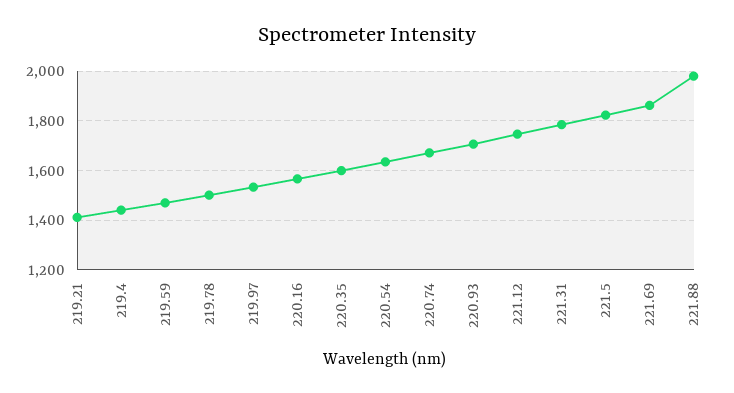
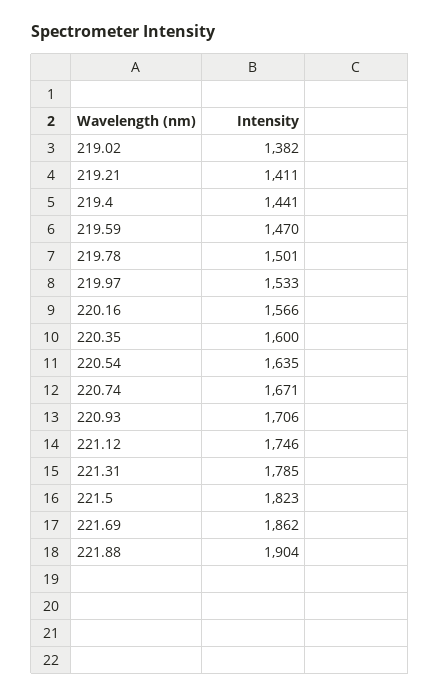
  {
    "219.21": 1411,
    "219.4": 1441,
    "219.59": 1470,
    "219.78": 1501,
    "219.97": 1533,
    "220.16": 1566,
    "220.35": 1600,
    "220.54": 1635,
    "220.74": 1671,
    "220.93": 1706,
    "221.12": 1746,
    "221.31": 1785,
    "221.5": 1823,
    "221.69": 1862,
-   "221.88": 1975
+   "221.88": 1904,
+   "219.02": 1382
  }

